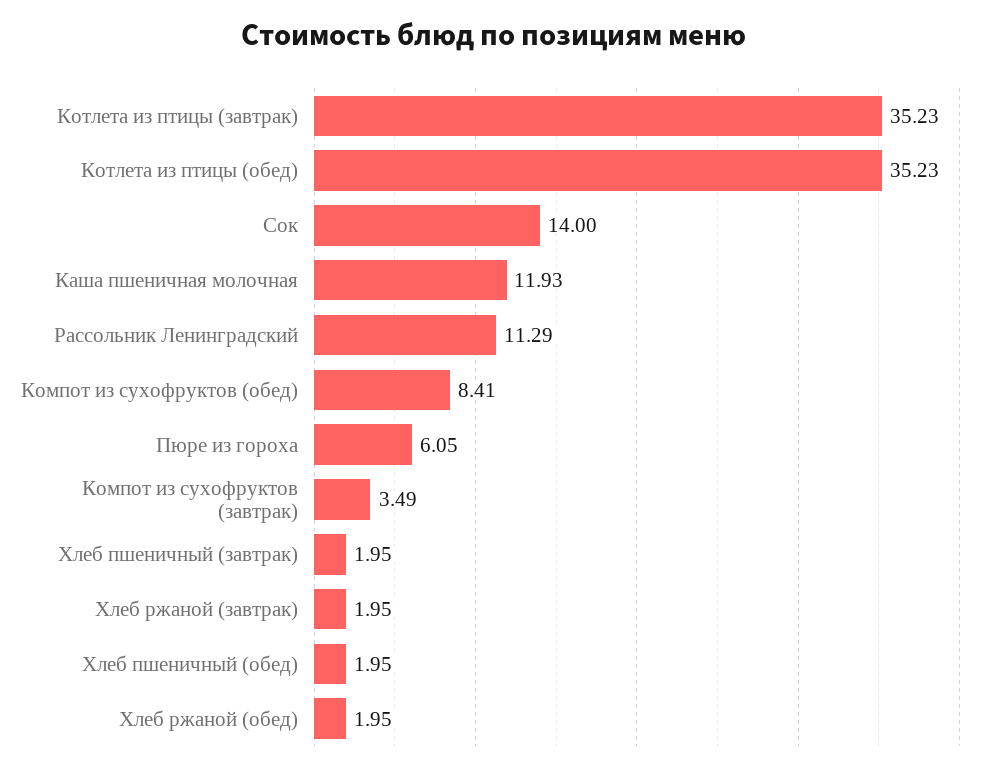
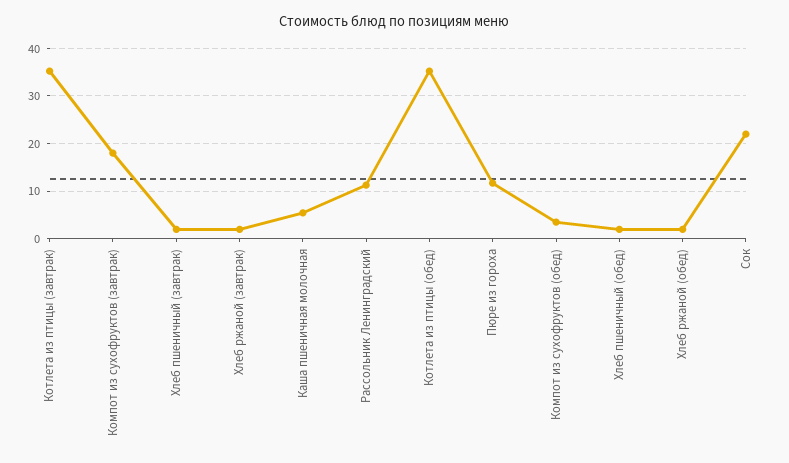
  {
    "Котлета из птицы (завтрак)": 35.23,
    "Котлета из птицы (обед)": 35.23,
-   "Сок": 14,
+   "Сок": 22,
-   "Каша пшеничная молочная": 11.93,
+   "Каша пшеничная молочная": 6,
    "Рассольник Ленинградский": 11.29,
-   "Компот из сухофруктов (обед)": 8.41,
+   "Компот из сухофруктов (обед)": 4,
-   "Пюре из гороха": 6.05,
+   "Пюре из гороха": 12,
-   "Компот из сухофруктов (завтрак)": 3.49,
+   "Компот из сухофруктов (завтрак)": 18,
    "Хлеб пшеничный (завтрак)": 1.95,
    "Хлеб ржаной (завтрак)": 1.95,
    "Хлеб пшеничный (обед)": 1.95,
    "Хлеб ржаной (обед)": 1.95
  }

